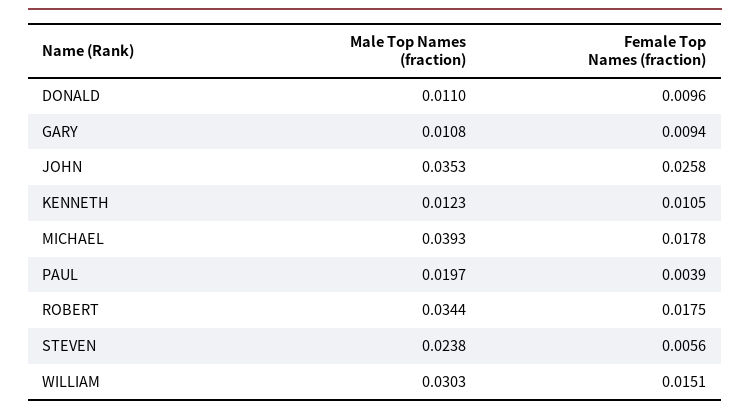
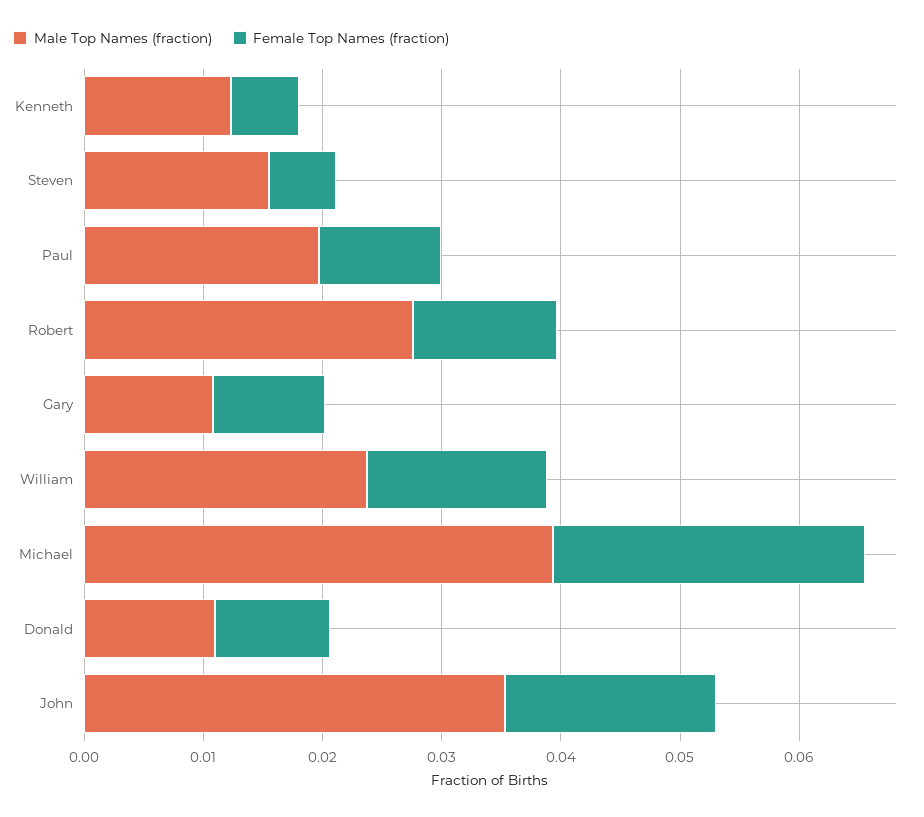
  {
    "Male Top Names (fraction)": {
      "DONALD": 0.011,
      "GARY": 0.0108,
      "JOHN": 0.0353,
      "KENNETH": 0.0123,
      "MICHAEL": 0.0393,
      "PAUL": 0.0197,
-     "ROBERT": 0.0344,
+     "ROBERT": 0.028,
-     "STEVEN": 0.0238,
+     "STEVEN": 0.016,
-     "WILLIAM": 0.0303
+     "WILLIAM": 0.024
    },
    "Female Top Names (fraction)": {
      "DONALD": 0.0096,
      "GARY": 0.0094,
-     "JOHN": 0.0258,
+     "JOHN": 0.018,
-     "KENNETH": 0.0105,
+     "KENNETH": 0.006,
-     "MICHAEL": 0.0178,
+     "MICHAEL": 0.026,
-     "PAUL": 0.0039,
+     "PAUL": 0.01,
-     "ROBERT": 0.0175,
+     "ROBERT": 0.012,
      "STEVEN": 0.0056,
      "WILLIAM": 0.0151
    }
  }

